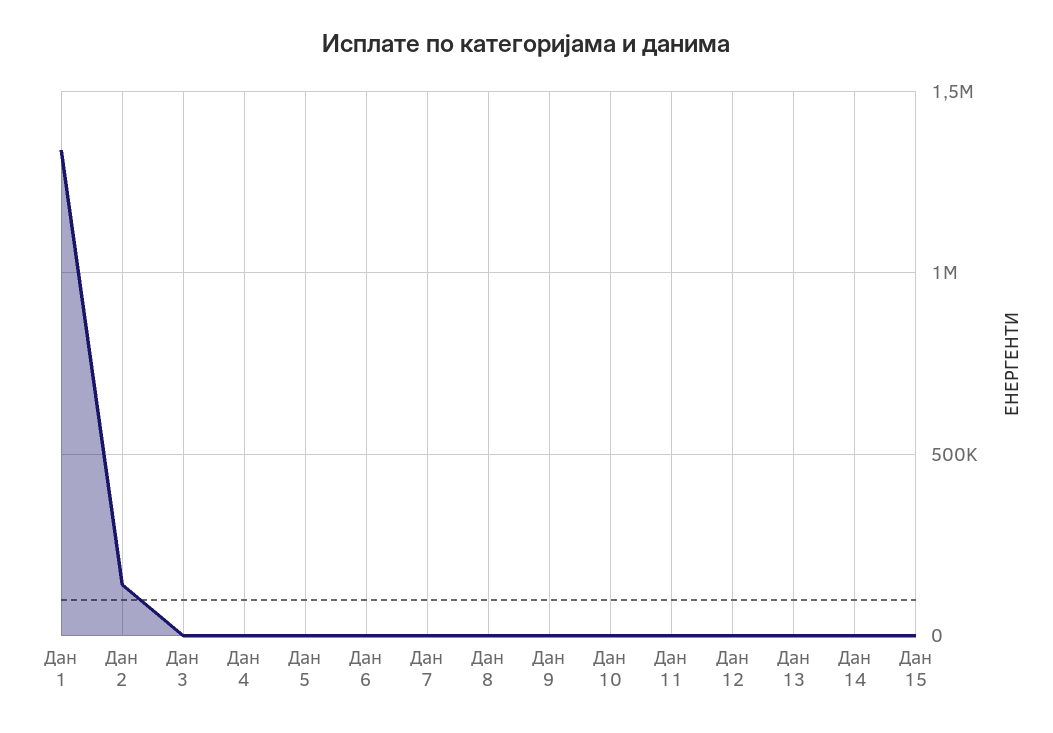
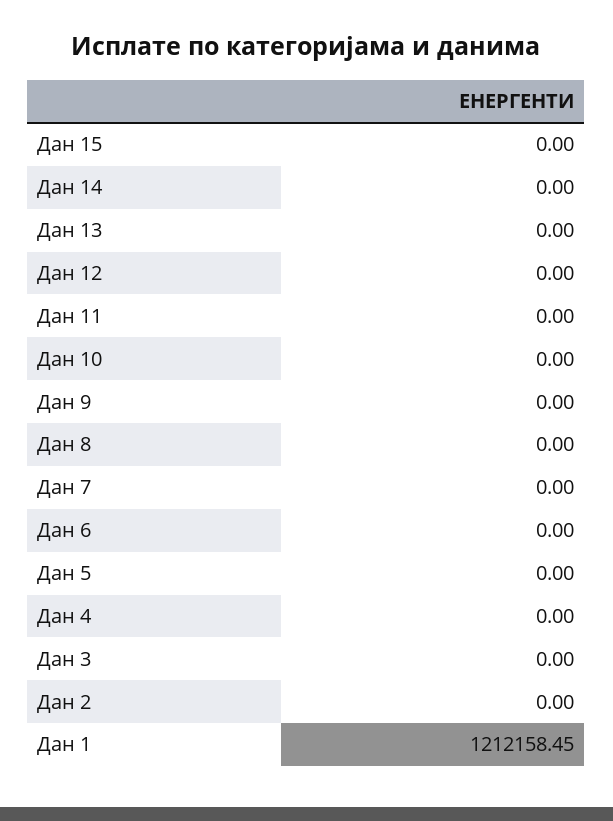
  {
-   "Дан 1": 1350000,
+   "Дан 1": 1212158.45,
-   "Дан 2": 150000,
+   "Дан 2": 0,
    "Дан 3": 0,
    "Дан 4": 0,
    "Дан 5": 0,
    "Дан 6": 0,
    "Дан 7": 0,
    "Дан 8": 0,
    "Дан 9": 0,
    "Дан 10": 0,
    "Дан 11": 0,
    "Дан 12": 0,
    "Дан 13": 0,
    "Дан 14": 0,
    "Дан 15": 0
  }

